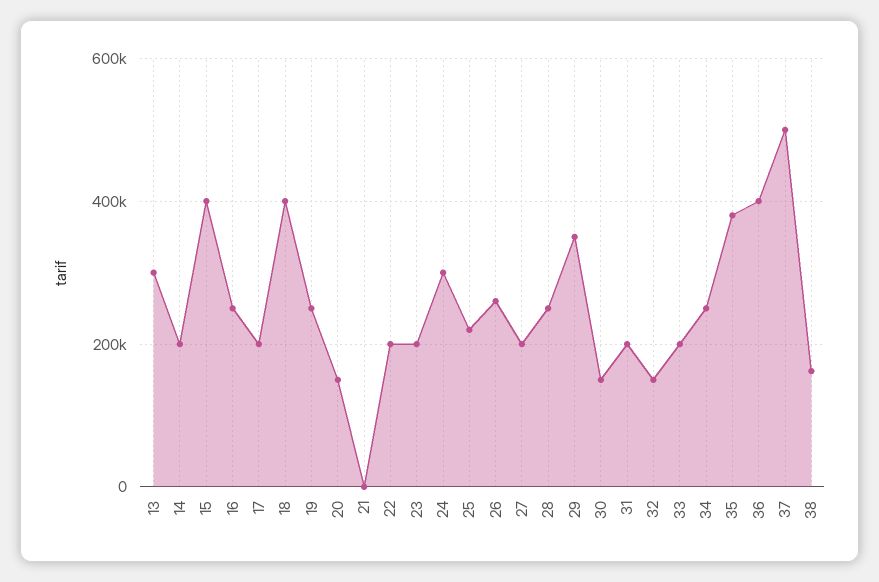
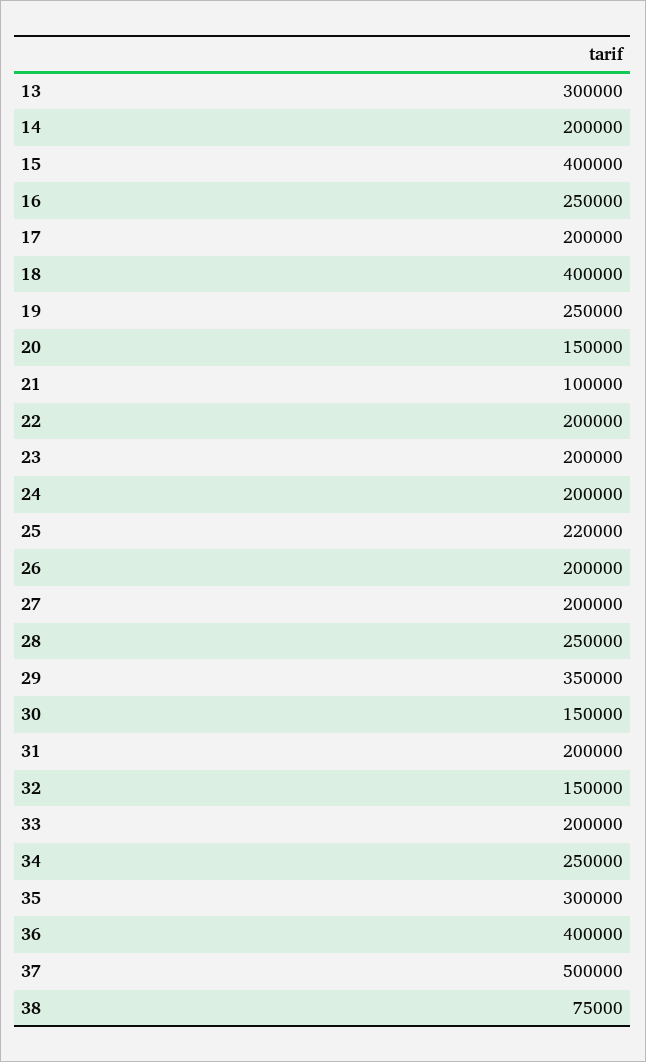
  {
    "13": 300000,
    "14": 200000,
    "15": 400000,
    "16": 250000,
    "17": 200000,
    "18": 400000,
    "19": 250000,
    "20": 150000,
-   "21": 0,
+   "21": 100000,
    "22": 200000,
    "23": 200000,
-   "24": 300000,
+   "24": 200000,
    "25": 220000,
-   "26": 260000,
+   "26": 200000,
    "27": 200000,
    "28": 250000,
    "29": 350000,
    "30": 150000,
    "31": 200000,
    "32": 150000,
    "33": 200000,
    "34": 250000,
-   "35": 380000,
+   "35": 300000,
    "36": 400000,
    "37": 500000,
-   "38": 160000
+   "38": 75000
  }

